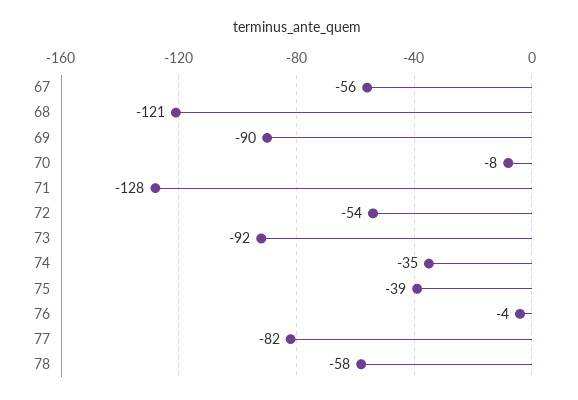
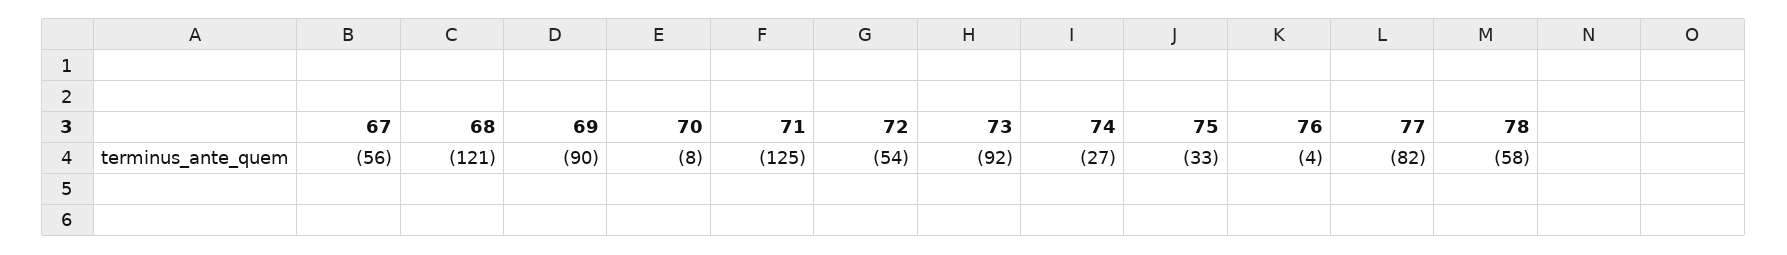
  {
    "67": -56,
    "68": -121,
    "69": -90,
    "70": -8,
-   "71": -128,
+   "71": -125,
    "72": -54,
    "73": -92,
-   "74": -35,
+   "74": -27,
-   "75": -39,
+   "75": -33,
    "76": -4,
    "77": -82,
    "78": -58
  }

